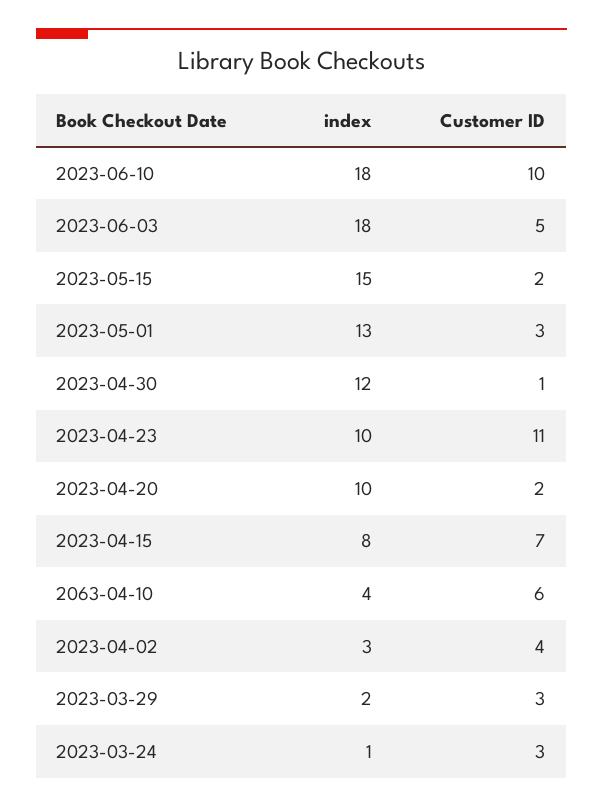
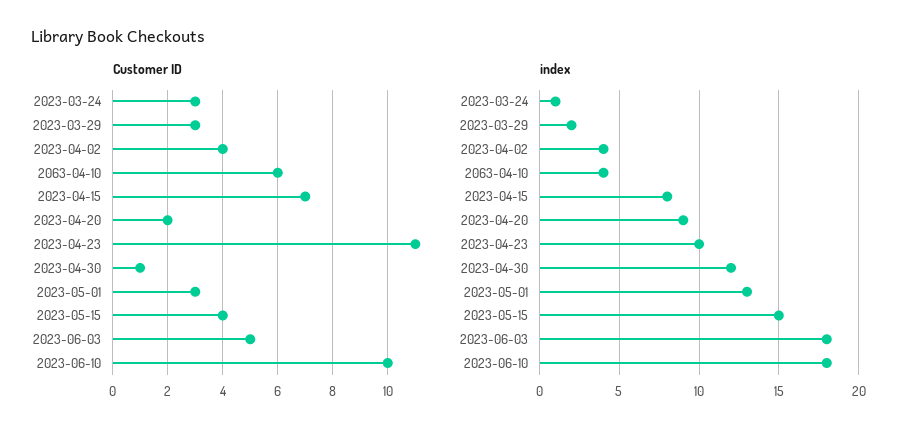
  {
    "index": {
      "2023-06-10": 18,
      "2023-06-03": 18,
      "2023-05-15": 15,
      "2023-05-01": 13,
      "2023-04-30": 12,
      "2023-04-23": 10,
-     "2023-04-20": 10,
+     "2023-04-20": 9,
      "2023-04-15": 8,
      "2063-04-10": 4,
-     "2023-04-02": 3,
+     "2023-04-02": 4,
      "2023-03-29": 2,
      "2023-03-24": 1
    },
    "Customer ID": {
      "2023-06-10": 10,
      "2023-06-03": 5,
-     "2023-05-15": 2,
+     "2023-05-15": 4,
      "2023-05-01": 3,
      "2023-04-30": 1,
      "2023-04-23": 11,
      "2023-04-20": 2,
      "2023-04-15": 7,
      "2063-04-10": 6,
      "2023-04-02": 4,
      "2023-03-29": 3,
      "2023-03-24": 3
    }
  }

